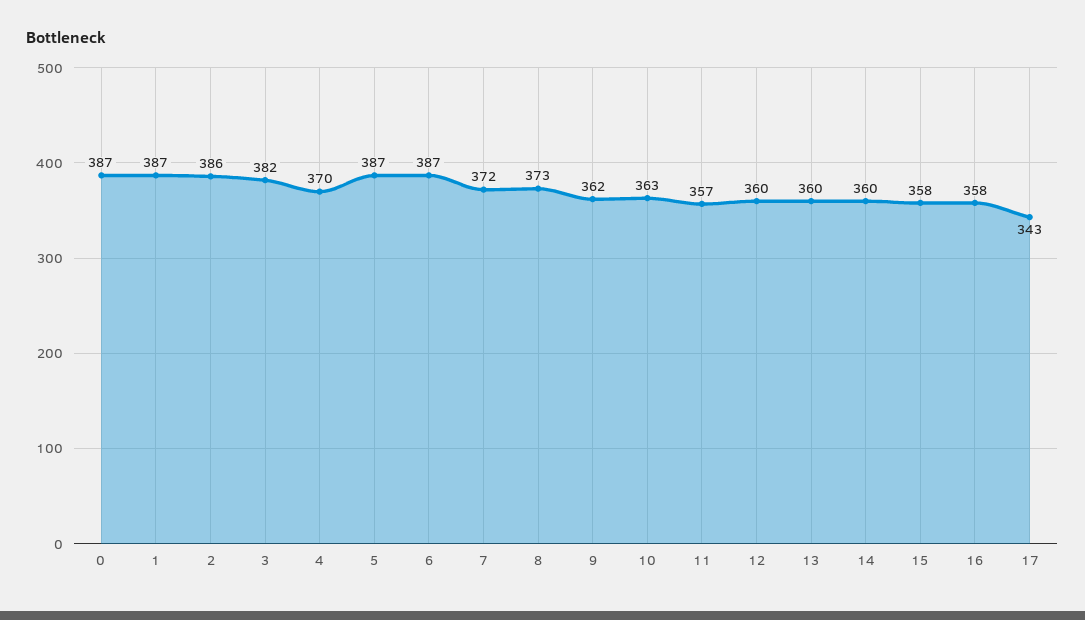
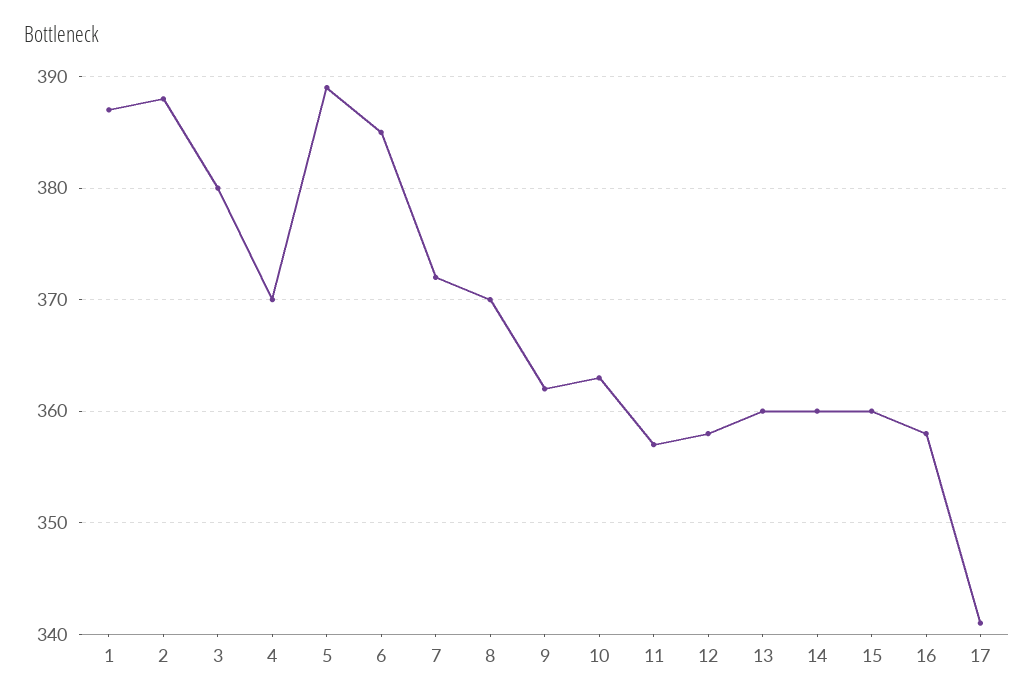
  {
-   "0": 387,
    "1": 387,
-   "2": 386,
+   "2": 388,
-   "3": 382,
+   "3": 380,
    "4": 370,
-   "5": 387,
+   "5": 389,
-   "6": 387,
+   "6": 385,
    "7": 372,
-   "8": 373,
+   "8": 370,
    "9": 362,
    "10": 363,
    "11": 357,
-   "12": 360,
+   "12": 358,
    "13": 360,
    "14": 360,
-   "15": 358,
+   "15": 360,
    "16": 358,
-   "17": 343
+   "17": 341
  }

